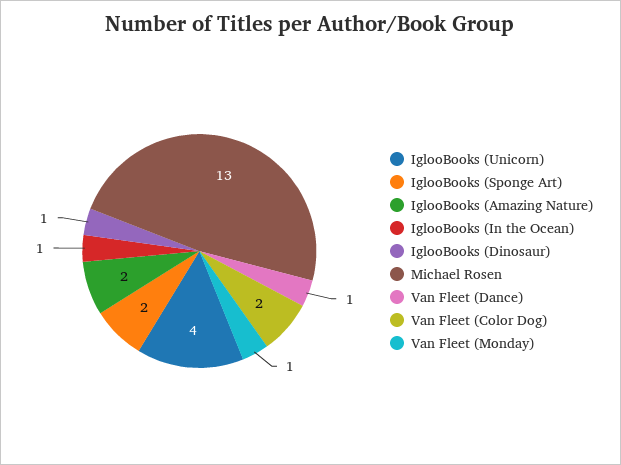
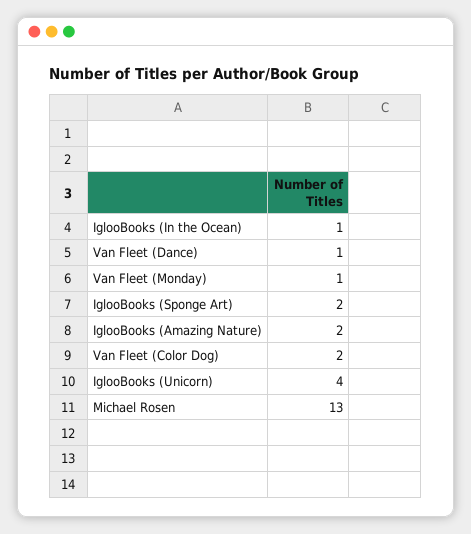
  {
    "IglooBooks (Unicorn)": 4,
    "IglooBooks (Sponge Art)": 2,
    "IglooBooks (Amazing Nature)": 2,
    "IglooBooks (In the Ocean)": 1,
-   "IglooBooks (Dinosaur)": 1,
    "Michael Rosen": 13,
    "Van Fleet (Dance)": 1,
    "Van Fleet (Color Dog)": 2,
    "Van Fleet (Monday)": 1
  }

